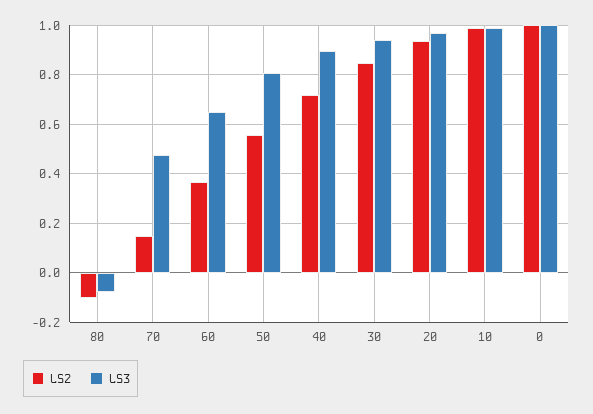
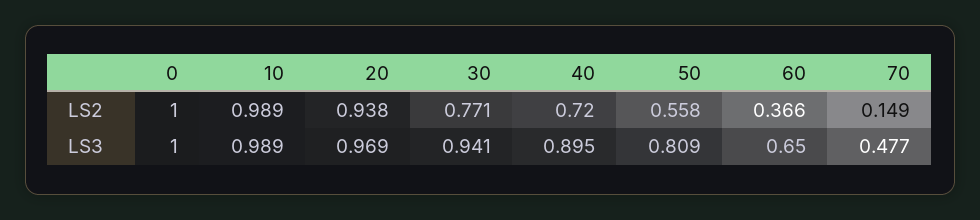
  {
    "LS2": {
-     "80": -0.1,
      "70": 0.149,
      "60": 0.366,
      "50": 0.558,
      "40": 0.72,
-     "30": 0.85,
+     "30": 0.771,
      "20": 0.938,
      "10": 0.989,
      "0": 1
    },
    "LS3": {
-     "80": -0.075,
      "70": 0.477,
      "60": 0.65,
      "50": 0.809,
      "40": 0.895,
      "30": 0.941,
      "20": 0.969,
      "10": 0.989,
      "0": 1
    }
  }

